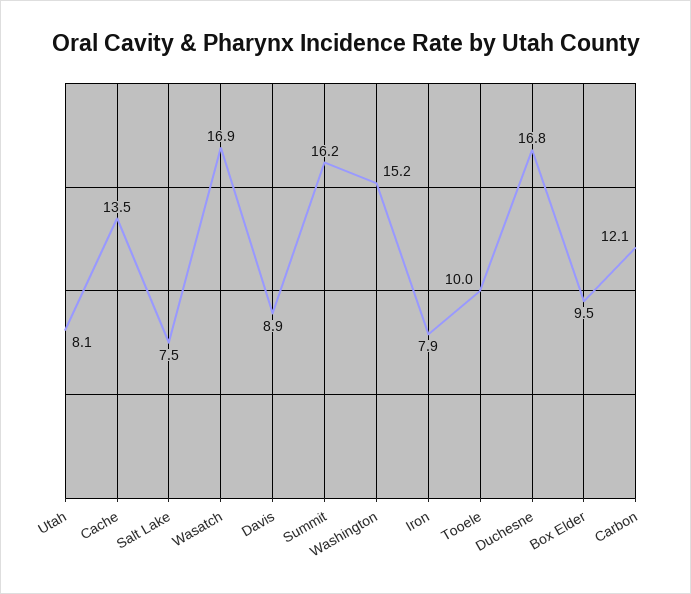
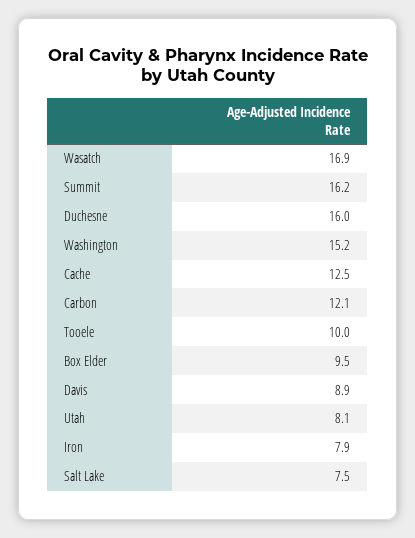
  {
    "Utah": 8.1,
-   "Cache": 13.5,
+   "Cache": 12.5,
    "Salt Lake": 7.5,
    "Wasatch": 16.9,
    "Davis": 8.9,
    "Summit": 16.2,
    "Washington": 15.2,
    "Iron": 7.9,
    "Tooele": 10,
-   "Duchesne": 16.8,
+   "Duchesne": 16,
    "Box Elder": 9.5,
    "Carbon": 12.1
  }

